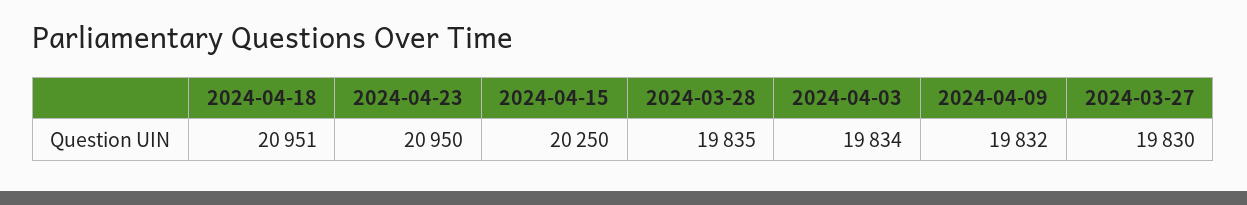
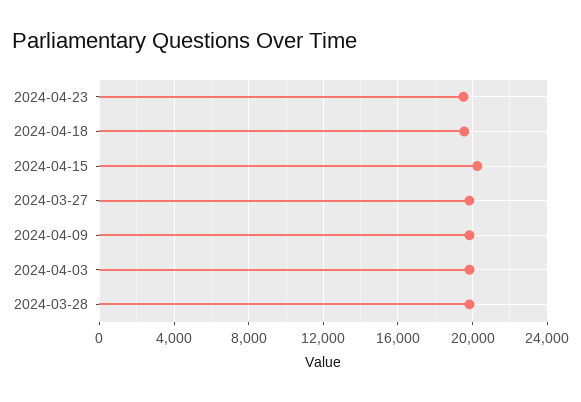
  {
-   "2024-04-18": 20951,
+   "2024-04-18": 19500,
-   "2024-04-23": 20950,
+   "2024-04-23": 19500,
    "2024-04-15": 20250,
    "2024-03-28": 19835,
    "2024-04-03": 19834,
    "2024-04-09": 19832,
    "2024-03-27": 19830
  }

